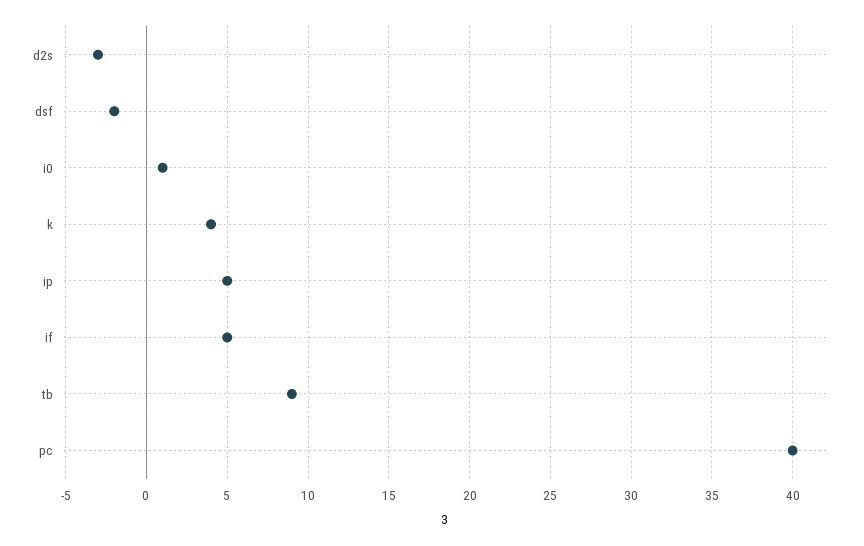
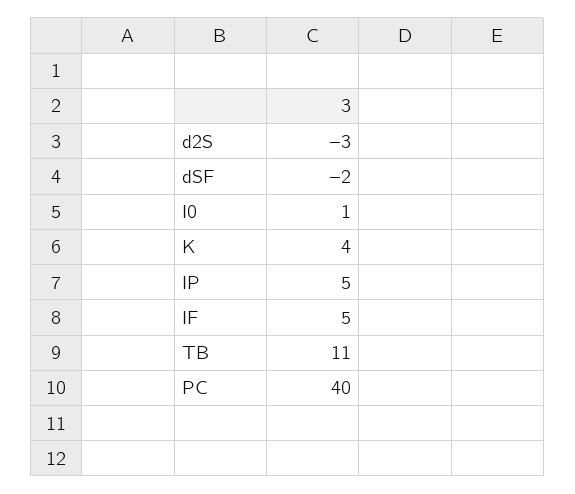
  {
    "d2s": -3,
    "dsf": -2,
    "i0": 1,
    "k": 4,
    "ip": 5,
    "if": 5,
-   "tb": 9,
+   "tb": 11,
    "pc": 40
  }

